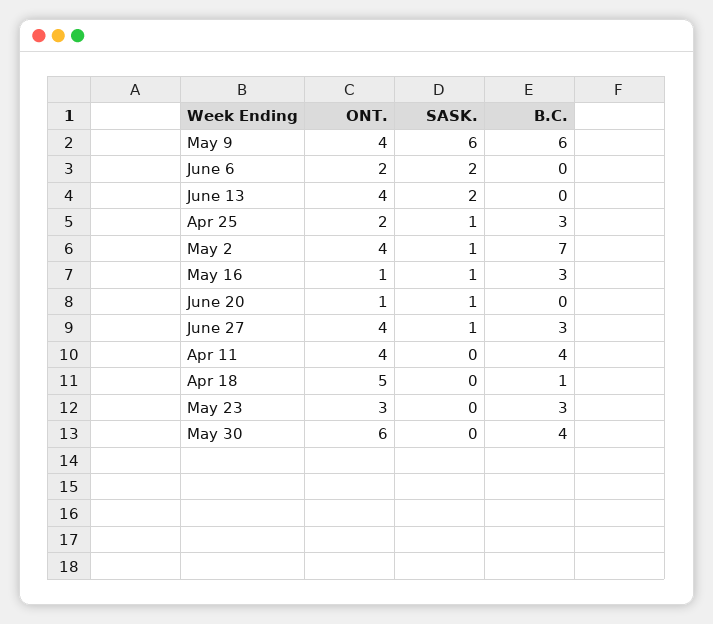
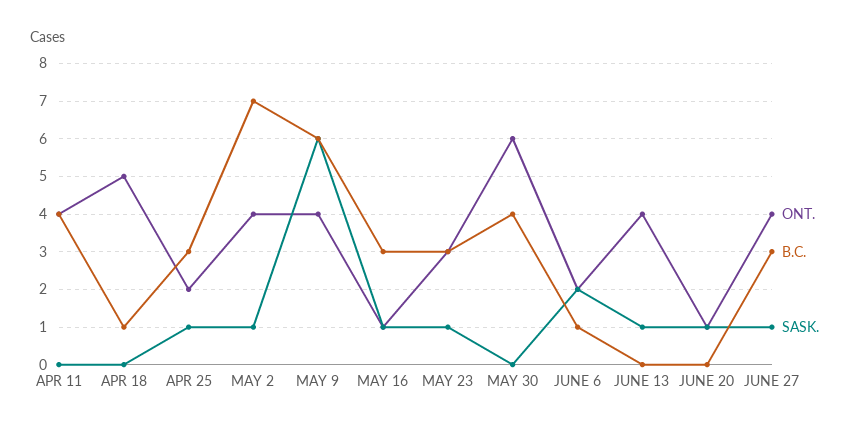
  {
    "ONT.": {
      "May 9": 4,
      "June 6": 2,
      "June 13": 4,
      "Apr 25": 2,
      "May 2": 4,
      "May 16": 1,
      "June 20": 1,
      "June 27": 4,
      "Apr 11": 4,
      "Apr 18": 5,
      "May 23": 3,
      "May 30": 6
    },
    "SASK.": {
      "May 9": 6,
      "June 6": 2,
-     "June 13": 2,
+     "June 13": 1,
      "Apr 25": 1,
      "May 2": 1,
      "May 16": 1,
      "June 20": 1,
      "June 27": 1,
      "Apr 11": 0,
      "Apr 18": 0,
-     "May 23": 0,
+     "May 23": 1,
      "May 30": 0
    },
    "B.C.": {
      "May 9": 6,
-     "June 6": 0,
+     "June 6": 1,
      "June 13": 0,
      "Apr 25": 3,
      "May 2": 7,
      "May 16": 3,
      "June 20": 0,
      "June 27": 3,
      "Apr 11": 4,
      "Apr 18": 1,
      "May 23": 3,
      "May 30": 4
    }
  }

